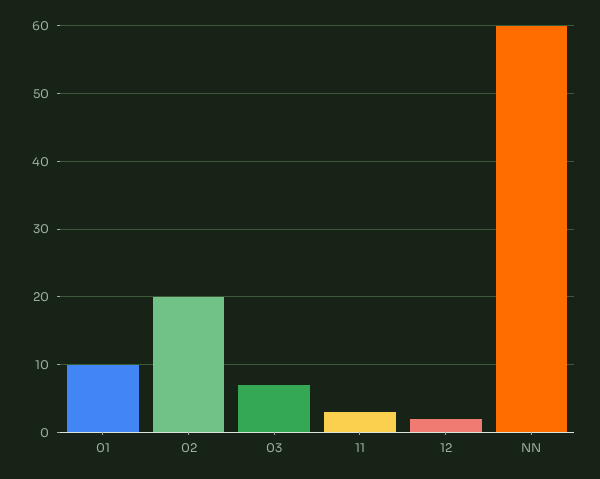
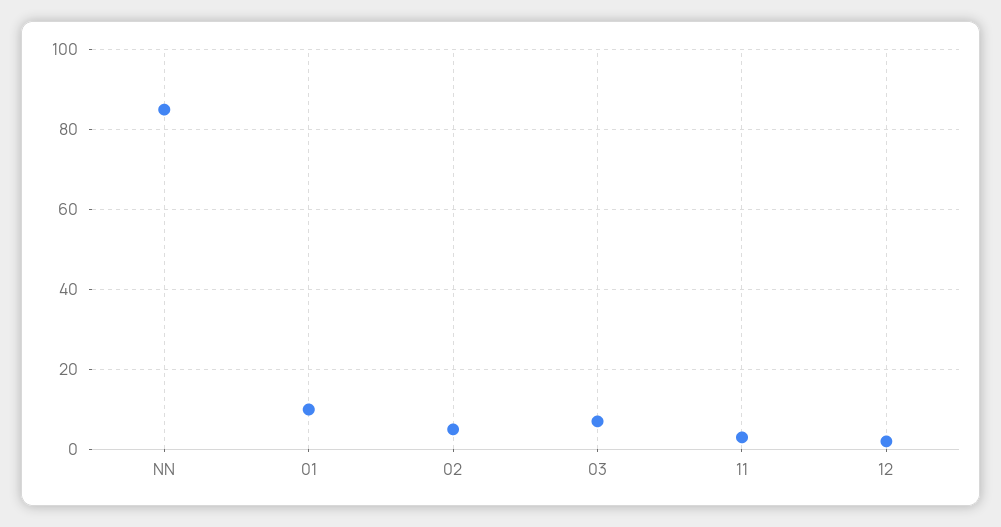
  {
    "01": 10,
-   "02": 20,
+   "02": 5,
    "03": 7,
    "11": 3,
    "12": 2,
-   "NN": 60
+   "NN": 85
  }

